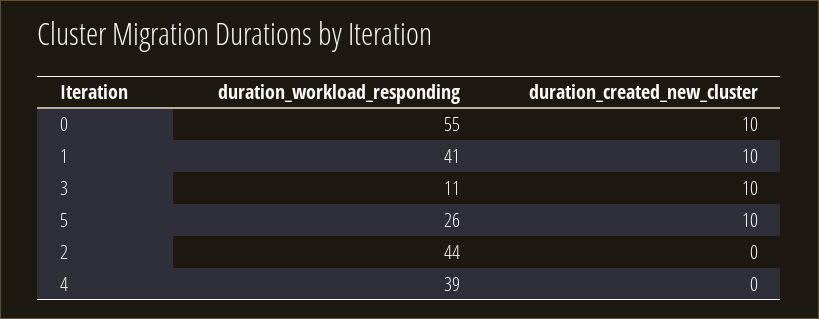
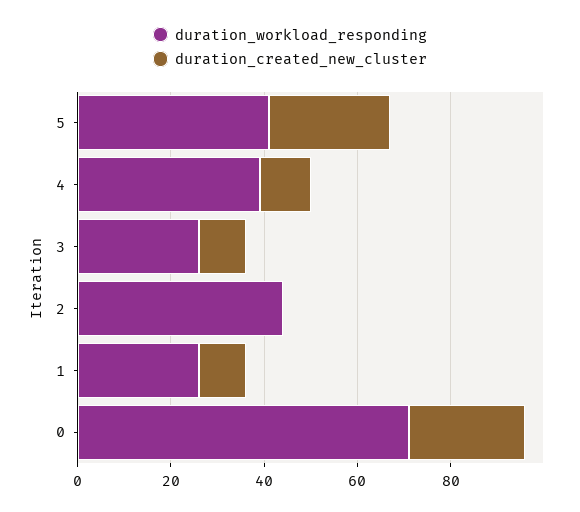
  {
    "duration_workload_responding": {
-     "0": 55,
+     "0": 70,
-     "1": 41,
+     "1": 25,
-     "3": 11,
+     "3": 25,
-     "5": 26,
+     "5": 40,
      "2": 44,
      "4": 39
    },
    "duration_created_new_cluster": {
-     "0": 10,
+     "0": 25,
      "1": 10,
      "3": 10,
-     "5": 10,
+     "5": 25,
      "2": 0,
-     "4": 0
+     "4": 10
    }
  }

